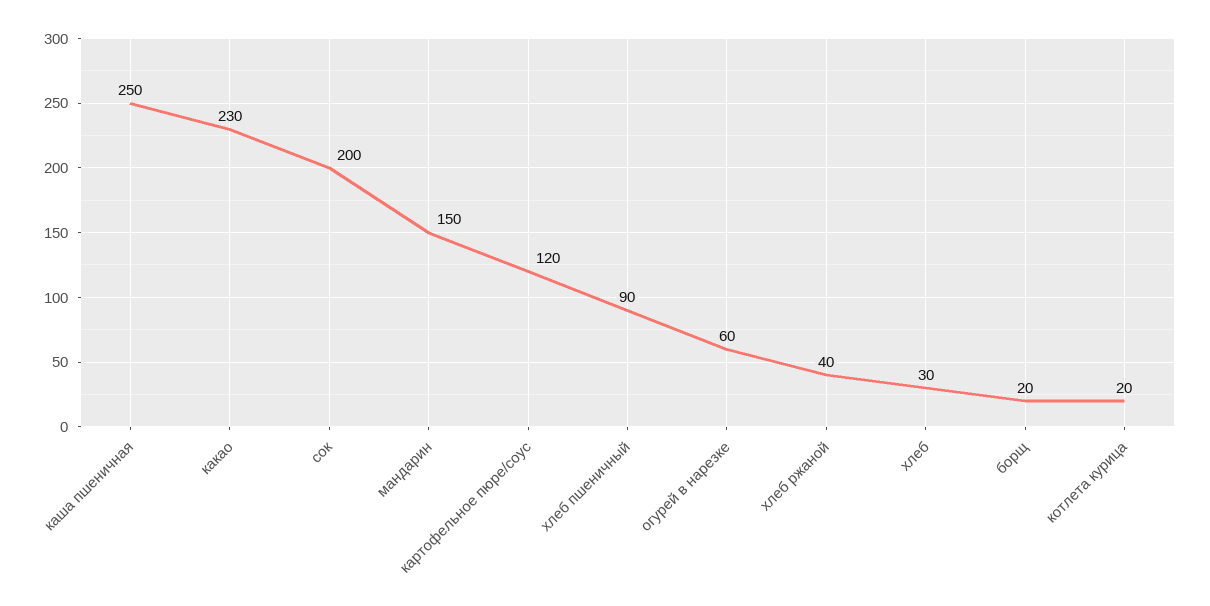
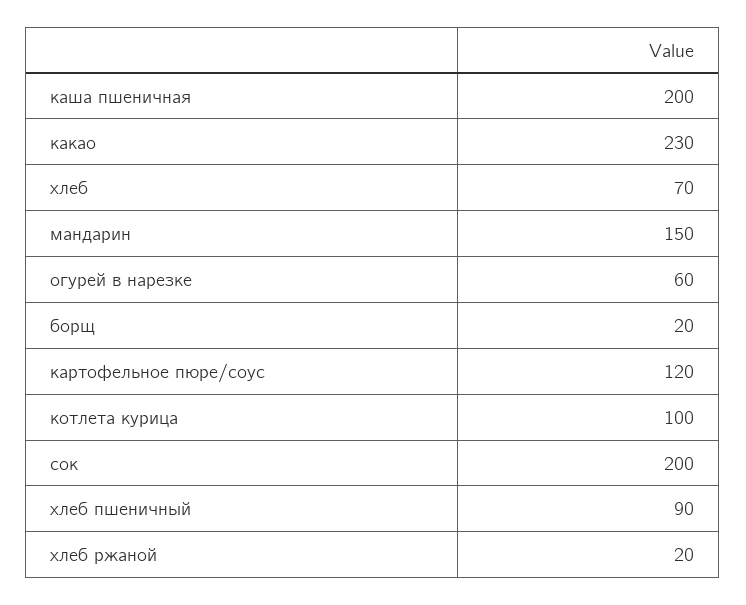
  {
-   "каша пшеничная": 250,
+   "каша пшеничная": 200,
    "какао": 230,
    "сок": 200,
    "мандарин": 150,
    "картофельное пюре/соус": 120,
    "хлеб пшеничный": 90,
    "огурей в нарезке": 60,
-   "хлеб ржаной": 40,
+   "хлеб ржаной": 20,
-   "хлеб": 30,
+   "хлеб": 70,
    "борщ": 20,
-   "котлета курица": 20
+   "котлета курица": 100
  }

